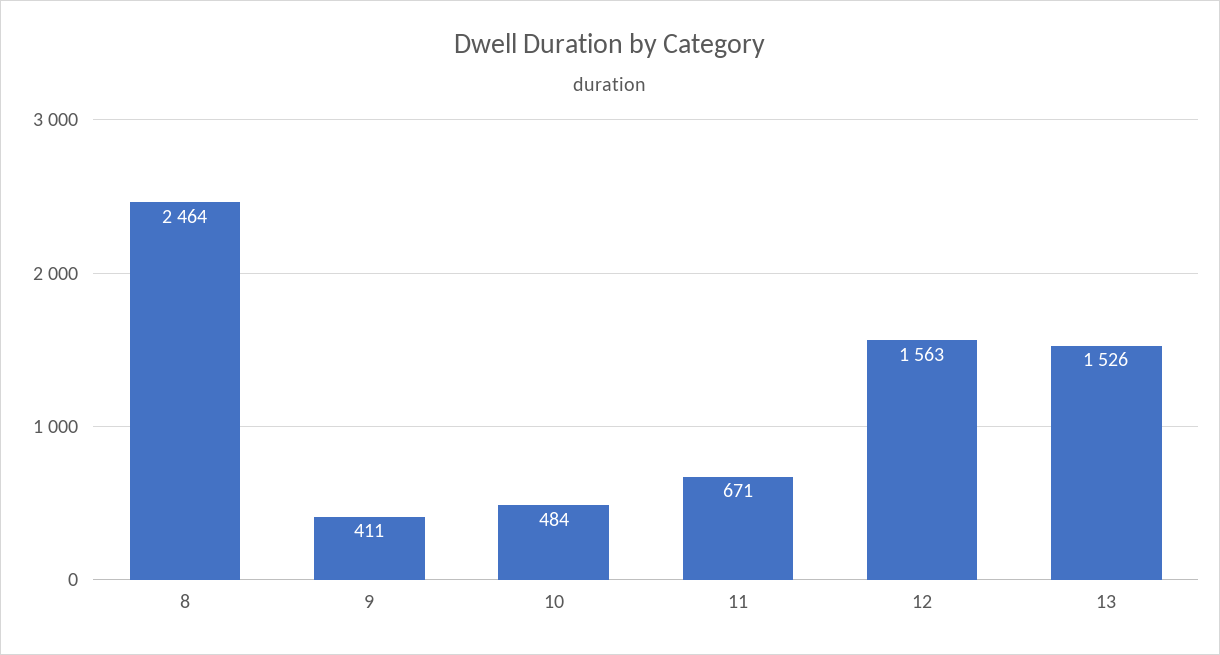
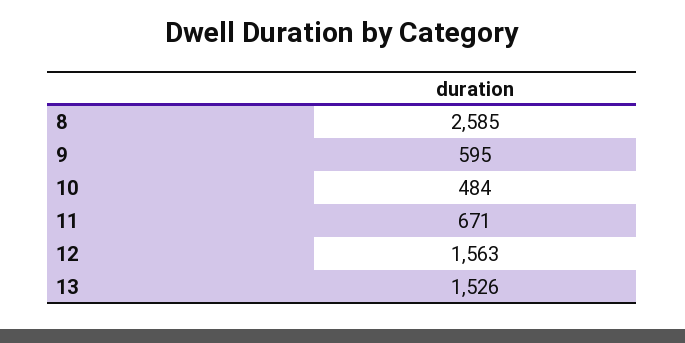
  {
-   "8": 2464,
+   "8": 2585,
-   "9": 411,
+   "9": 595,
    "10": 484,
    "11": 671,
    "12": 1563,
    "13": 1526
  }

